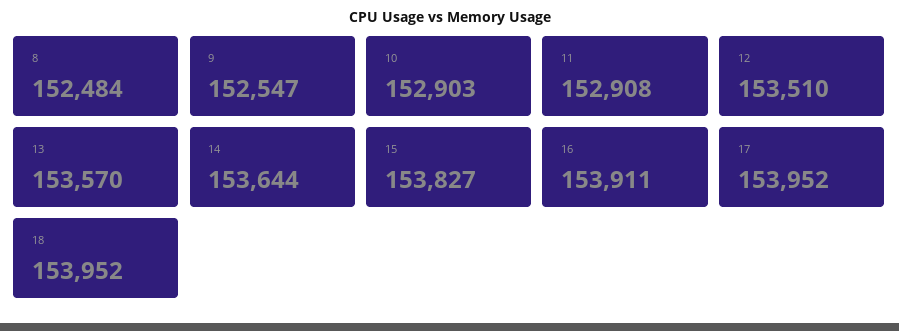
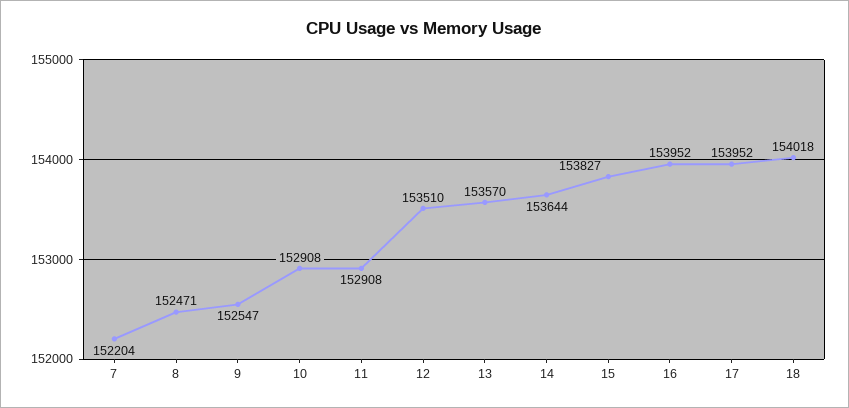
  {
-   "8": 152484,
+   "8": 152471,
    "9": 152547,
-   "10": 152903,
+   "10": 152908,
    "11": 152908,
    "12": 153510,
    "13": 153570,
    "14": 153644,
    "15": 153827,
-   "16": 153911,
+   "16": 153952,
    "17": 153952,
-   "18": 153952
+   "18": 154018,
+   "7": 152204
  }

